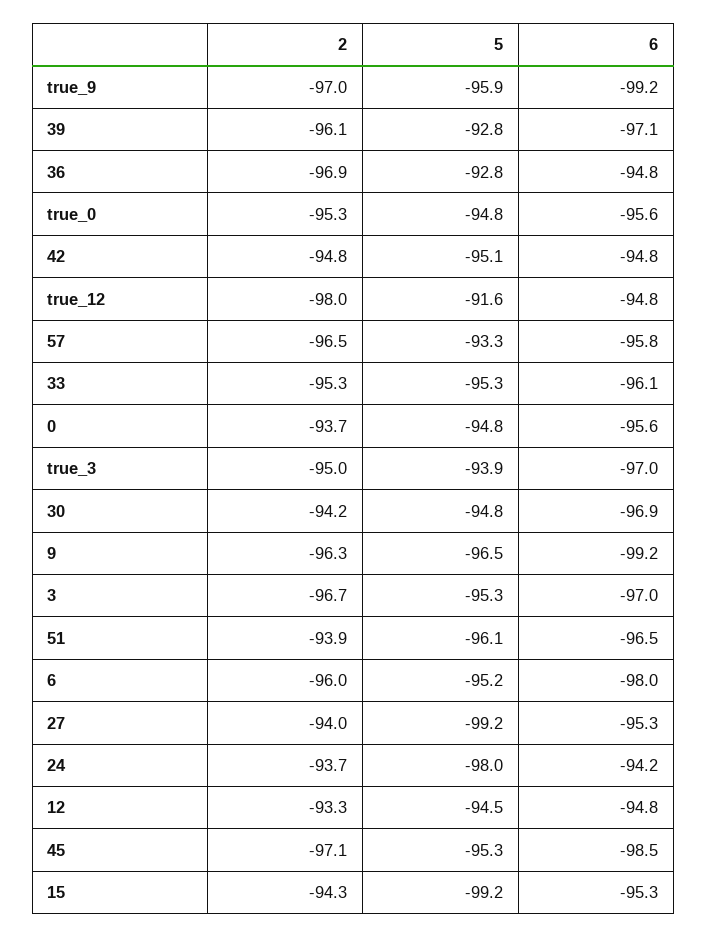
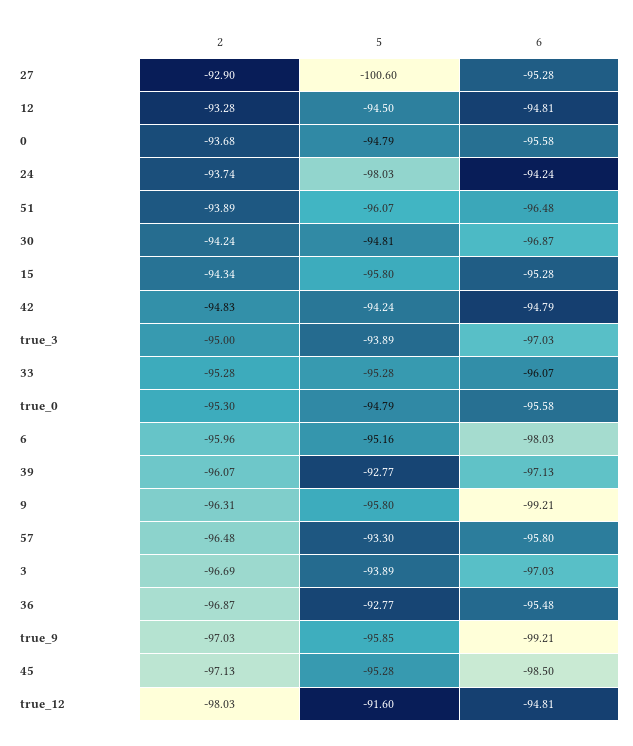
  {
    "2": {
      "true_9": -97.03,
      "39": -96.07,
      "36": -96.87,
      "true_0": -95.3,
      "42": -94.83,
      "true_12": -98.03,
      "57": -96.48,
      "33": -95.28,
      "0": -93.68,
      "true_3": -95,
      "30": -94.24,
      "9": -96.31,
      "3": -96.69,
      "51": -93.89,
      "6": -95.96,
-     "27": -94,
+     "27": -92.9,
      "24": -93.74,
      "12": -93.28,
      "45": -97.13,
      "15": -94.34
    },
    "5": {
      "true_9": -95.85,
      "39": -92.77,
      "36": -92.77,
      "true_0": -94.79,
-     "42": -95.1,
+     "42": -94.24,
      "true_12": -91.6,
      "57": -93.3,
      "33": -95.28,
      "0": -94.79,
      "true_3": -93.89,
      "30": -94.81,
-     "9": -96.5,
+     "9": -95.8,
-     "3": -95.3,
+     "3": -93.89,
      "51": -96.07,
      "6": -95.16,
-     "27": -99.2,
+     "27": -100.6,
      "24": -98.03,
      "12": -94.5,
      "45": -95.28,
-     "15": -99.2
+     "15": -95.8
    },
    "6": {
      "true_9": -99.21,
      "39": -97.13,
-     "36": -94.8,
+     "36": -95.48,
      "true_0": -95.58,
      "42": -94.79,
      "true_12": -94.81,
      "57": -95.8,
      "33": -96.07,
      "0": -95.58,
      "true_3": -97.03,
      "30": -96.87,
      "9": -99.21,
      "3": -97.03,
      "51": -96.48,
      "6": -98.03,
      "27": -95.28,
      "24": -94.24,
      "12": -94.81,
      "45": -98.5,
      "15": -95.28
    }
  }

